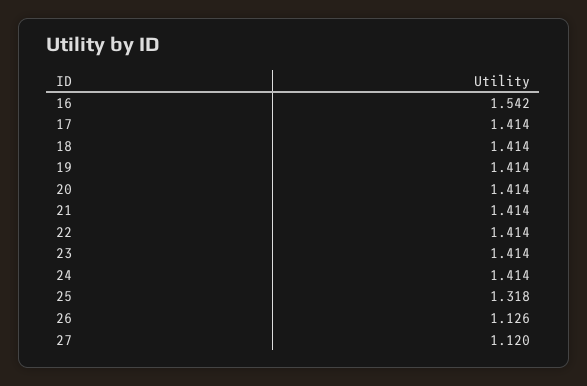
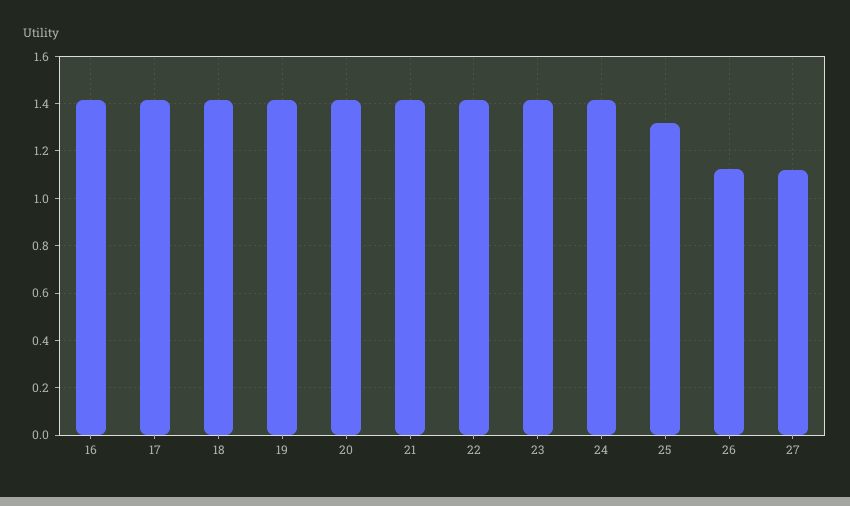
  {
-   "16": 1.542,
+   "16": 1.4,
    "17": 1.414,
    "18": 1.414,
    "19": 1.414,
    "20": 1.414,
    "21": 1.414,
    "22": 1.414,
    "23": 1.414,
    "24": 1.414,
    "25": 1.318,
    "26": 1.126,
    "27": 1.12
  }

